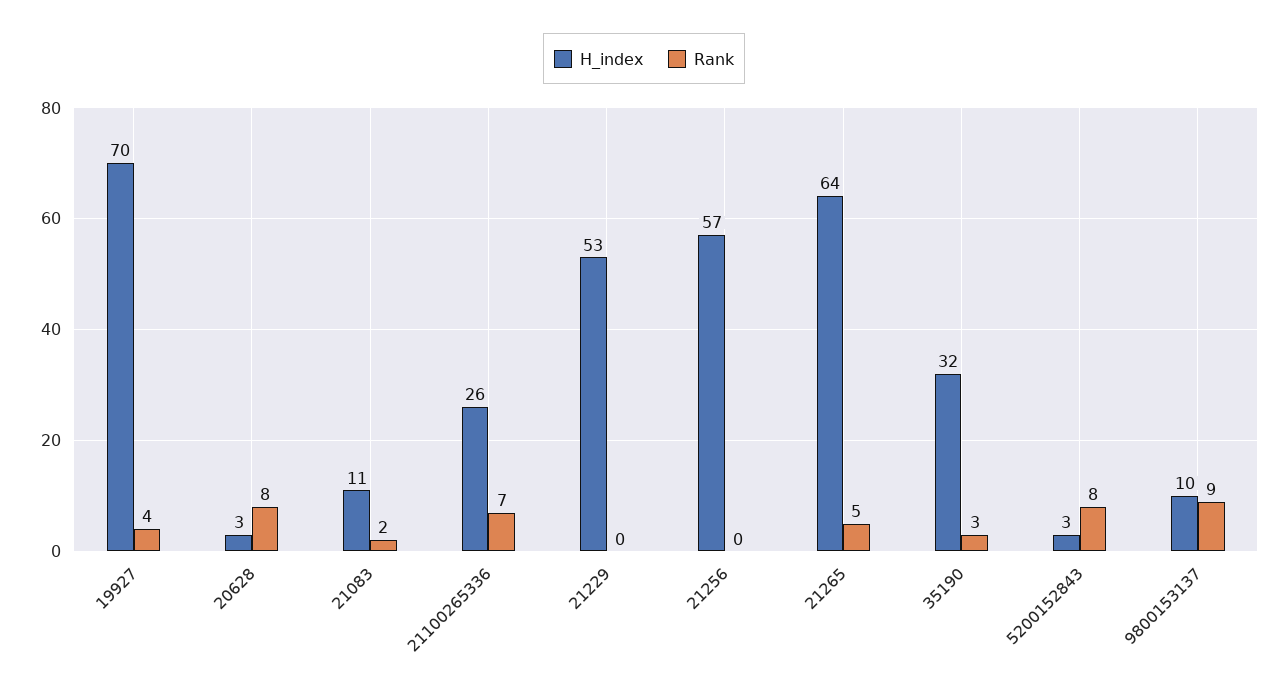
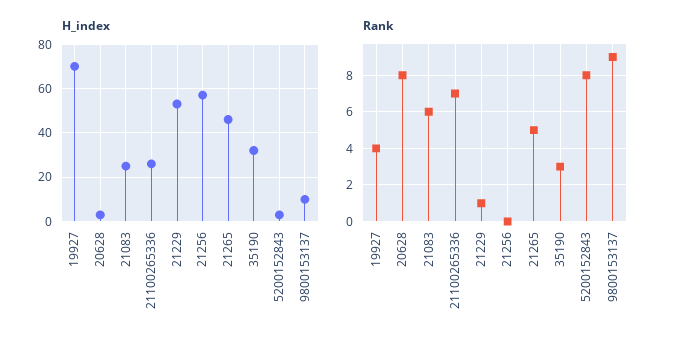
  {
    "H_index": {
      "19927": 70,
      "20628": 3,
-     "21083": 11,
+     "21083": 25,
      "21100265336": 26,
      "21229": 53,
      "21256": 57,
-     "21265": 64,
+     "21265": 45,
      "35190": 32,
      "5200152843": 3,
      "9800153137": 10
    },
    "Rank": {
      "19927": 4,
      "20628": 8,
-     "21083": 2,
+     "21083": 6,
      "21100265336": 7,
-     "21229": 0,
+     "21229": 1,
      "21256": 0,
      "21265": 5,
      "35190": 3,
      "5200152843": 8,
      "9800153137": 9
    }
  }

